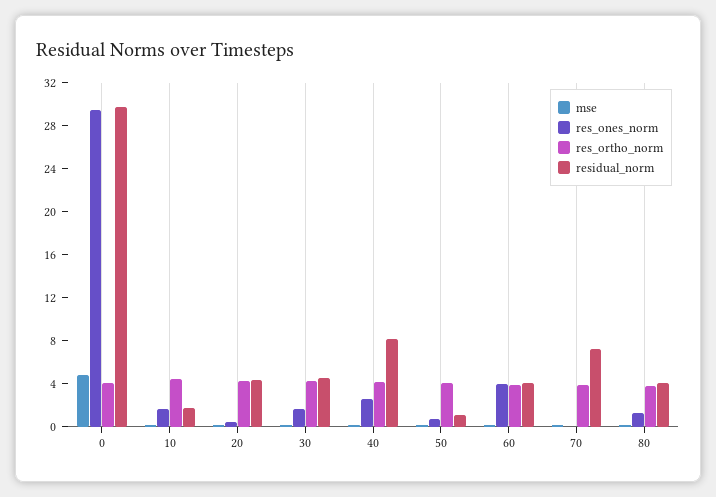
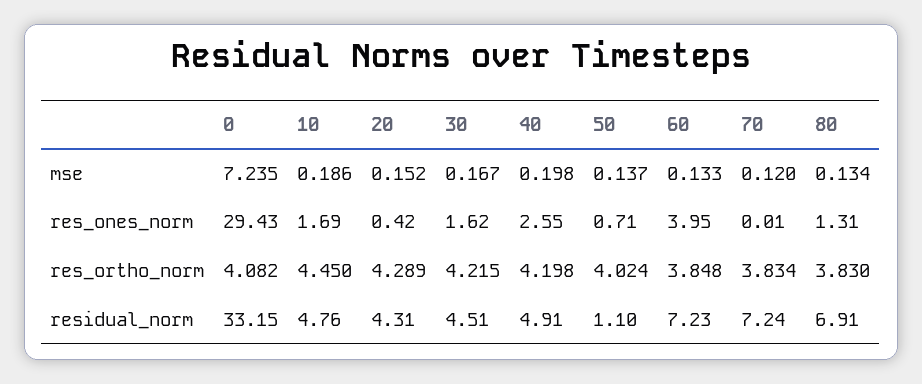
  {
    "mse": {
-     "0": 5,
+     "0": 7.235,
      "10": 0.186,
      "20": 0.152,
      "30": 0.167,
      "40": 0.198,
      "50": 0.137,
      "60": 0.133,
      "70": 0.12,
      "80": 0.134
    },
    "res_ones_norm": {
      "0": 29.43,
      "10": 1.69,
      "20": 0.42,
      "30": 1.62,
      "40": 2.55,
      "50": 0.71,
      "60": 3.95,
      "70": 0.01,
      "80": 1.31
    },
    "res_ortho_norm": {
      "0": 4.082,
      "10": 4.45,
      "20": 4.289,
      "30": 4.215,
      "40": 4.198,
      "50": 4.024,
      "60": 3.848,
      "70": 3.834,
      "80": 3.83
    },
    "residual_norm": {
-     "0": 30,
+     "0": 33.15,
-     "10": 2,
+     "10": 4.76,
      "20": 4.31,
      "30": 4.51,
-     "40": 8,
+     "40": 4.91,
      "50": 1.1,
-     "60": 4,
+     "60": 7.23,
      "70": 7.24,
-     "80": 4
+     "80": 6.91
    }
  }

